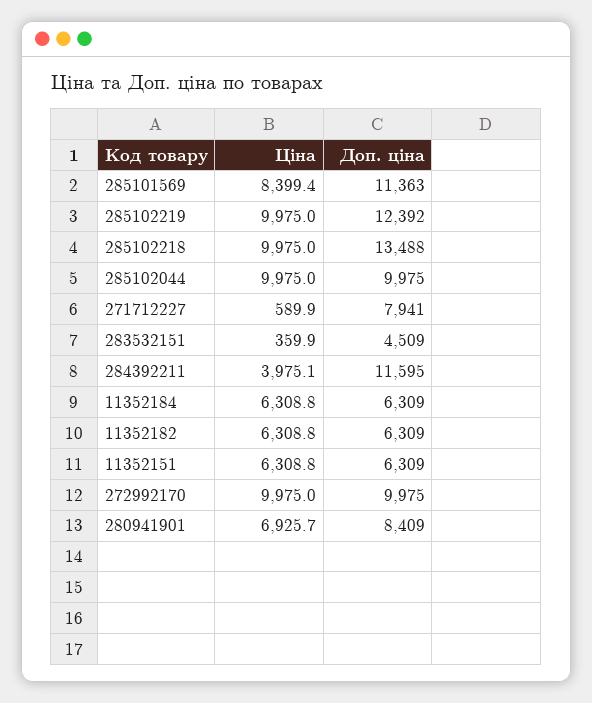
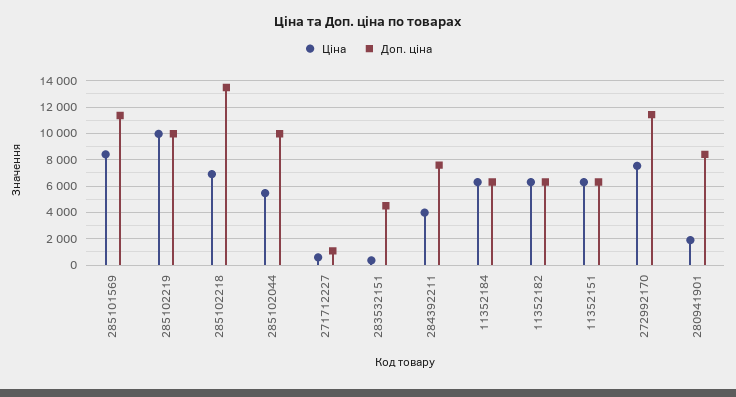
  {
    "Ціна": {
      "285101569": 8399.4,
      "285102219": 9975,
-     "285102218": 9975,
+     "285102218": 7000,
-     "285102044": 9975,
+     "285102044": 5500,
      "271712227": 589.9,
      "283532151": 359.9,
      "284392211": 3975.1,
      "11352184": 6308.8,
      "11352182": 6308.8,
      "11352151": 6308.8,
-     "272992170": 9975,
+     "272992170": 7500,
-     "280941901": 6925.7
+     "280941901": 2000
    },
    "Доп. ціна": {
      "285101569": 11363,
-     "285102219": 12392,
+     "285102219": 10000,
      "285102218": 13488,
      "285102044": 9975,
-     "271712227": 7941,
+     "271712227": 1000,
      "283532151": 4509,
-     "284392211": 11595,
+     "284392211": 7500,
      "11352184": 6309,
      "11352182": 6309,
      "11352151": 6309,
-     "272992170": 9975,
+     "272992170": 11500,
      "280941901": 8409
    }
  }

